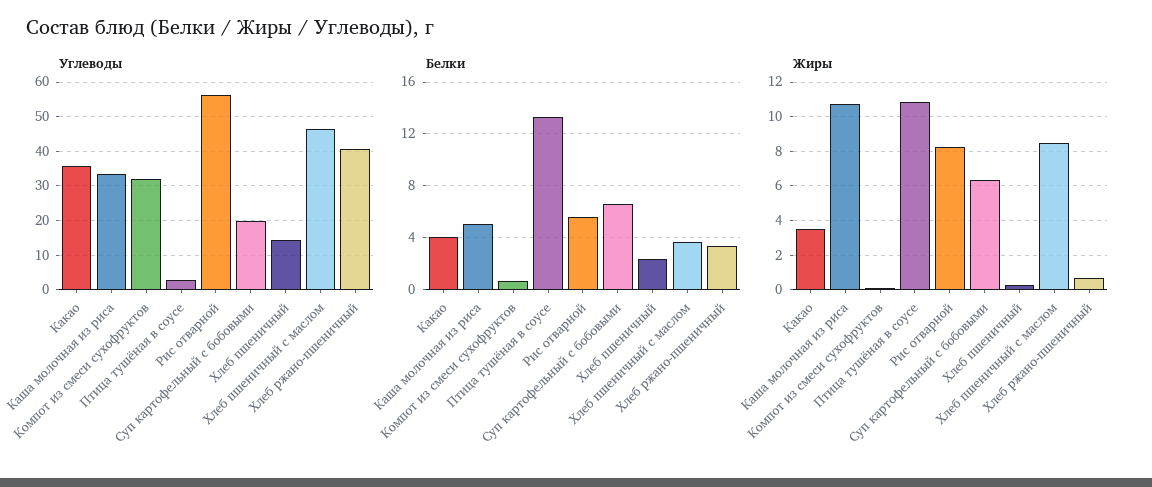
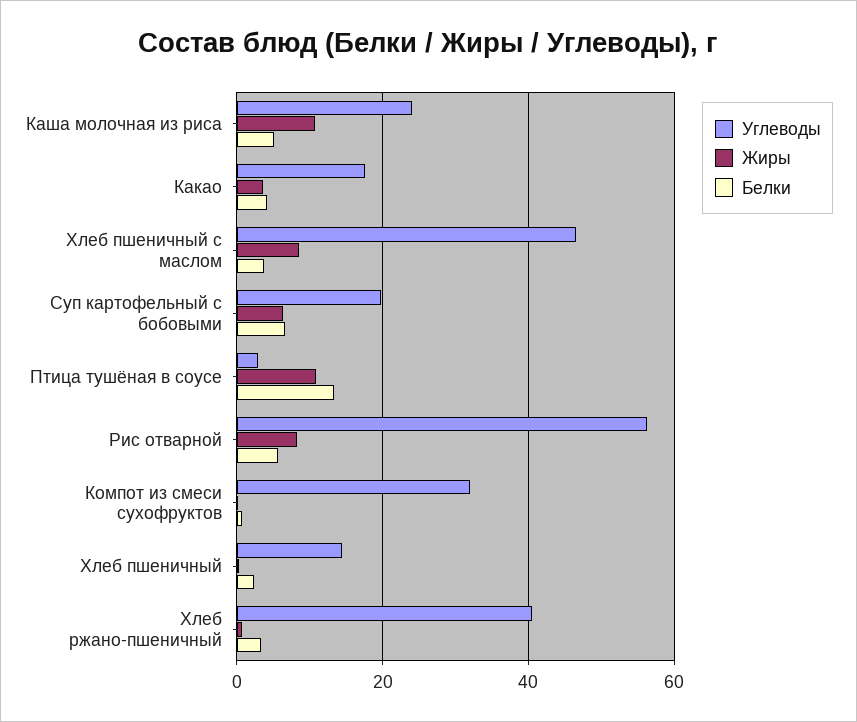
  {
    "Углеводы": {
-     "Какао": 36,
+     "Какао": 18,
-     "Каша молочная из риса": 34,
+     "Каша молочная из риса": 24,
      "Компот из смеси сухофруктов": 32,
      "Птица тушёная в соусе": 2,
      "Рис отварной": 56,
      "Суп картофельный с бобовыми": 20,
      "Хлеб пшеничный": 14,
      "Хлеб пшеничный с маслом": 46,
      "Хлеб ржано-пшеничный": 40
    },
    "Белки": {
      "Какао": 4,
      "Каша молочная из риса": 5,
      "Компот из смеси сухофруктов": 0.5,
      "Птица тушёная в соусе": 13.5,
      "Рис отварной": 5.5,
      "Суп картофельный с бобовыми": 6.5,
      "Хлеб пшеничный": 2.5,
      "Хлеб пшеничный с маслом": 3.5,
      "Хлеб ржано-пшеничный": 3.5
    },
    "Жиры": {
      "Какао": 3.5,
      "Каша молочная из риса": 10.5,
      "Компот из смеси сухофруктов": 0,
      "Птица тушёная в соусе": 11,
      "Рис отварной": 8,
      "Суп картофельный с бобовыми": 6.5,
      "Хлеб пшеничный": 0.5,
      "Хлеб пшеничный с маслом": 8.5,
      "Хлеб ржано-пшеничный": 0.5
    }
  }

